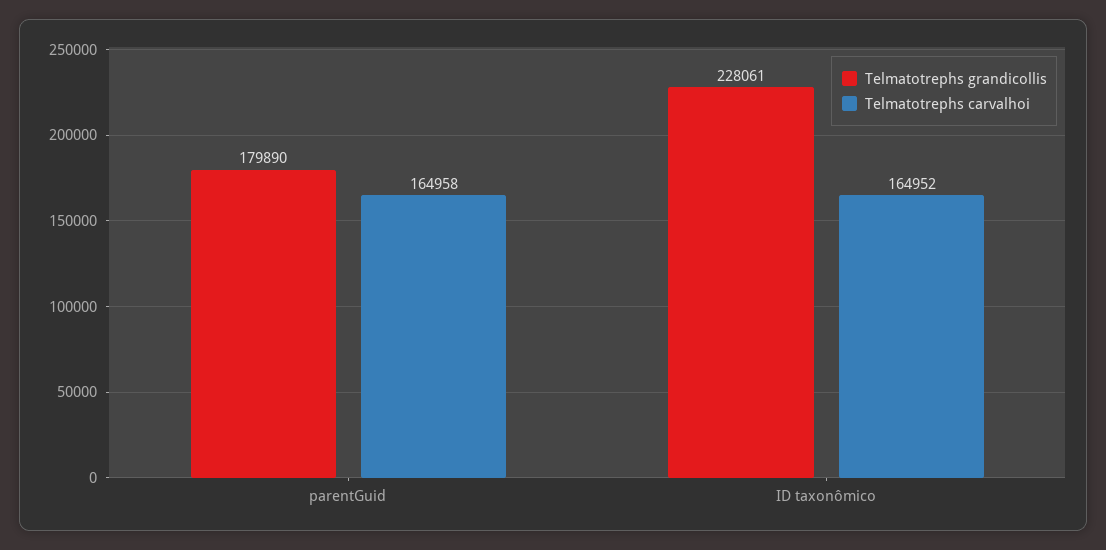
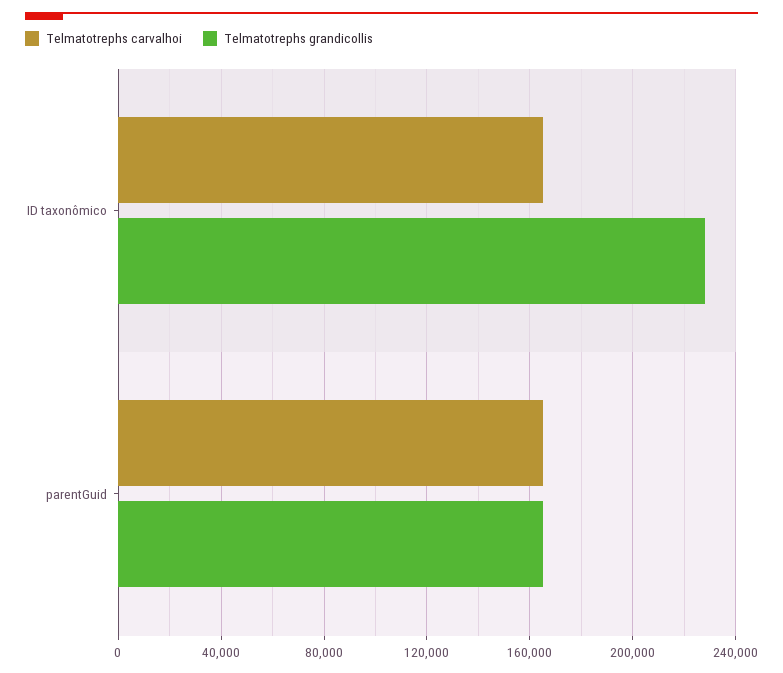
  {
    "Telmatotrephs grandicollis": {
-     "parentGuid": 179890,
+     "parentGuid": 165000,
      "ID taxonômico": 228061
    },
    "Telmatotrephs carvalhoi": {
      "parentGuid": 164958,
      "ID taxonômico": 164952
    }
  }

